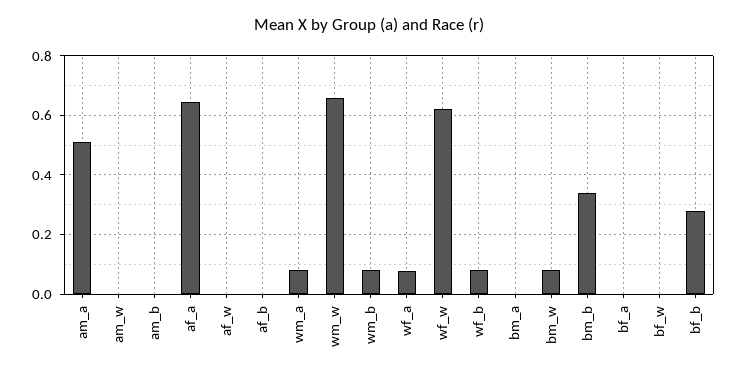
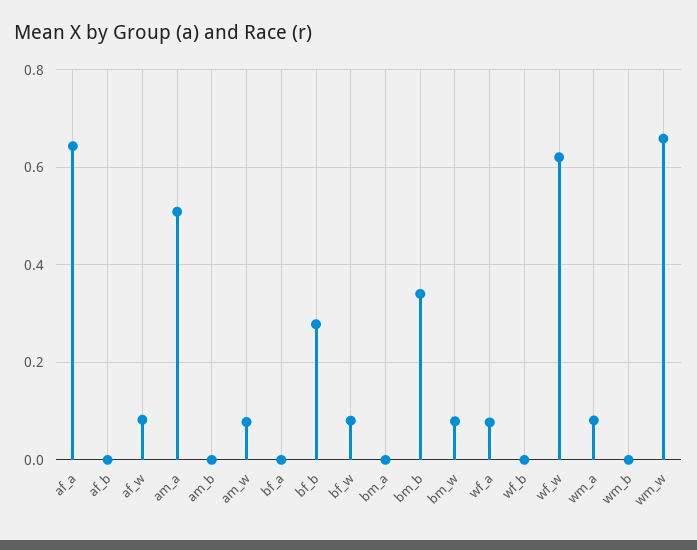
  {
    "am_a": 0.5,
-   "am_w": 0,
+   "am_w": 0.08,
    "am_b": 0,
    "af_a": 0.64,
-   "af_w": 0,
+   "af_w": 0.08,
    "af_b": 0,
    "wm_a": 0.08,
    "wm_w": 0.66,
-   "wm_b": 0.075,
+   "wm_b": 0,
    "wf_a": 0.08,
    "wf_w": 0.62,
-   "wf_b": 0.075,
+   "wf_b": 0,
    "bm_a": 0,
    "bm_w": 0.08,
    "bm_b": 0.34,
    "bf_a": 0,
-   "bf_w": 0,
+   "bf_w": 0.08,
    "bf_b": 0.28
  }

